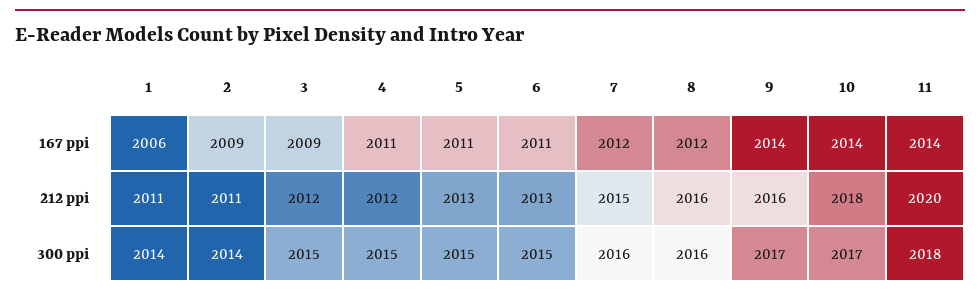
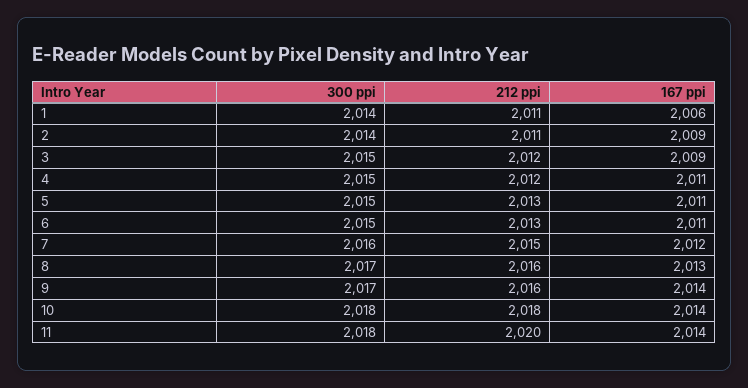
  {
    "1": {
      "167 ppi": 2006,
      "212 ppi": 2011,
      "300 ppi": 2014
    },
    "2": {
      "167 ppi": 2009,
      "212 ppi": 2011,
      "300 ppi": 2014
    },
    "3": {
      "167 ppi": 2009,
      "212 ppi": 2012,
      "300 ppi": 2015
    },
    "4": {
      "167 ppi": 2011,
      "212 ppi": 2012,
      "300 ppi": 2015
    },
    "5": {
      "167 ppi": 2011,
      "212 ppi": 2013,
      "300 ppi": 2015
    },
    "6": {
      "167 ppi": 2011,
      "212 ppi": 2013,
      "300 ppi": 2015
    },
    "7": {
      "167 ppi": 2012,
      "212 ppi": 2015,
      "300 ppi": 2016
    },
    "8": {
-     "167 ppi": 2012,
+     "167 ppi": 2013,
      "212 ppi": 2016,
-     "300 ppi": 2016
+     "300 ppi": 2017
    },
    "9": {
      "167 ppi": 2014,
      "212 ppi": 2016,
      "300 ppi": 2017
    },
    "10": {
      "167 ppi": 2014,
      "212 ppi": 2018,
-     "300 ppi": 2017
+     "300 ppi": 2018
    },
    "11": {
      "167 ppi": 2014,
      "212 ppi": 2020,
      "300 ppi": 2018
    }
  }

